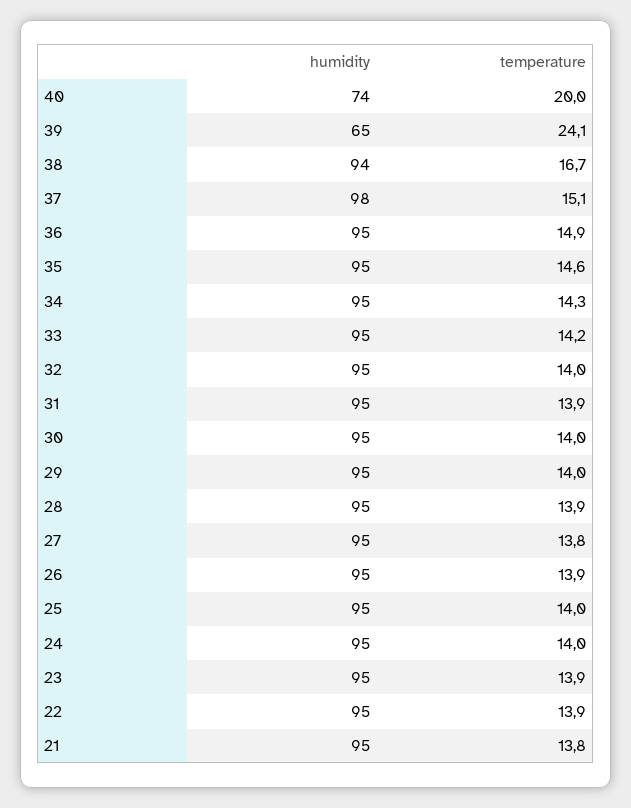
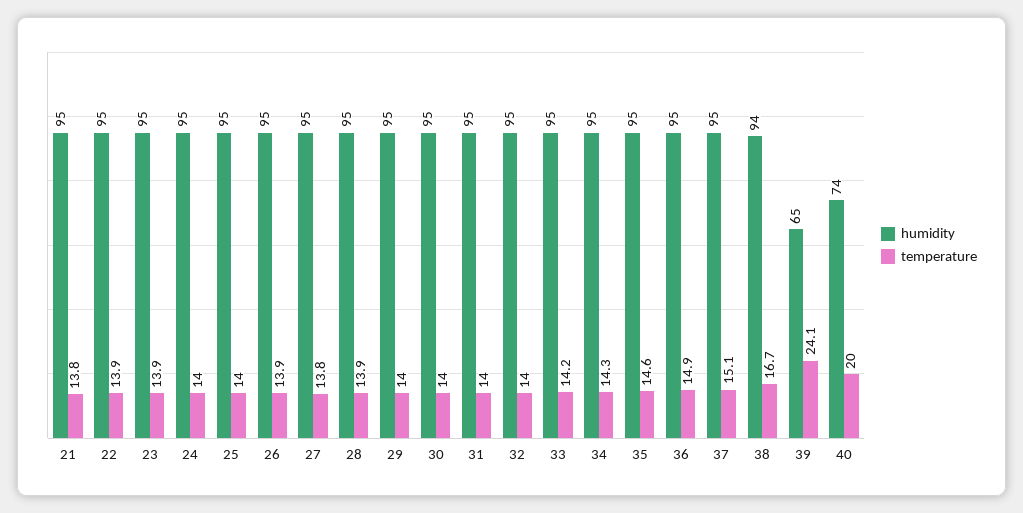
  {
    "humidity": {
      "40": 74,
      "39": 65,
      "38": 94,
-     "37": 98,
+     "37": 95,
      "36": 95,
      "35": 95,
      "34": 95,
      "33": 95,
      "32": 95,
      "31": 95,
      "30": 95,
      "29": 95,
      "28": 95,
      "27": 95,
      "26": 95,
      "25": 95,
      "24": 95,
      "23": 95,
      "22": 95,
      "21": 95
    },
    "temperature": {
      "40": 20,
      "39": 24.1,
      "38": 16.7,
      "37": 15.1,
      "36": 14.9,
      "35": 14.6,
      "34": 14.3,
      "33": 14.2,
      "32": 14,
-     "31": 13.9,
+     "31": 14,
      "30": 14,
      "29": 14,
      "28": 13.9,
      "27": 13.8,
      "26": 13.9,
      "25": 14,
      "24": 14,
      "23": 13.9,
      "22": 13.9,
      "21": 13.8
    }
  }

